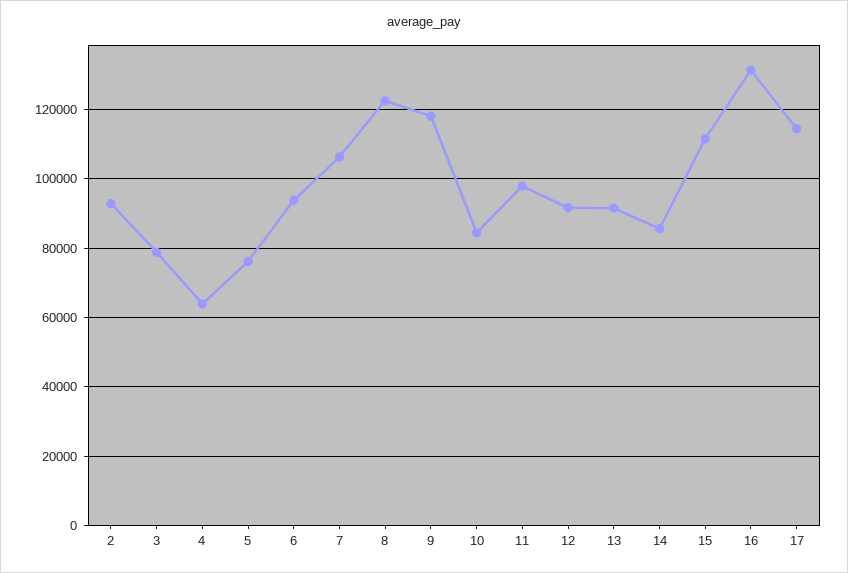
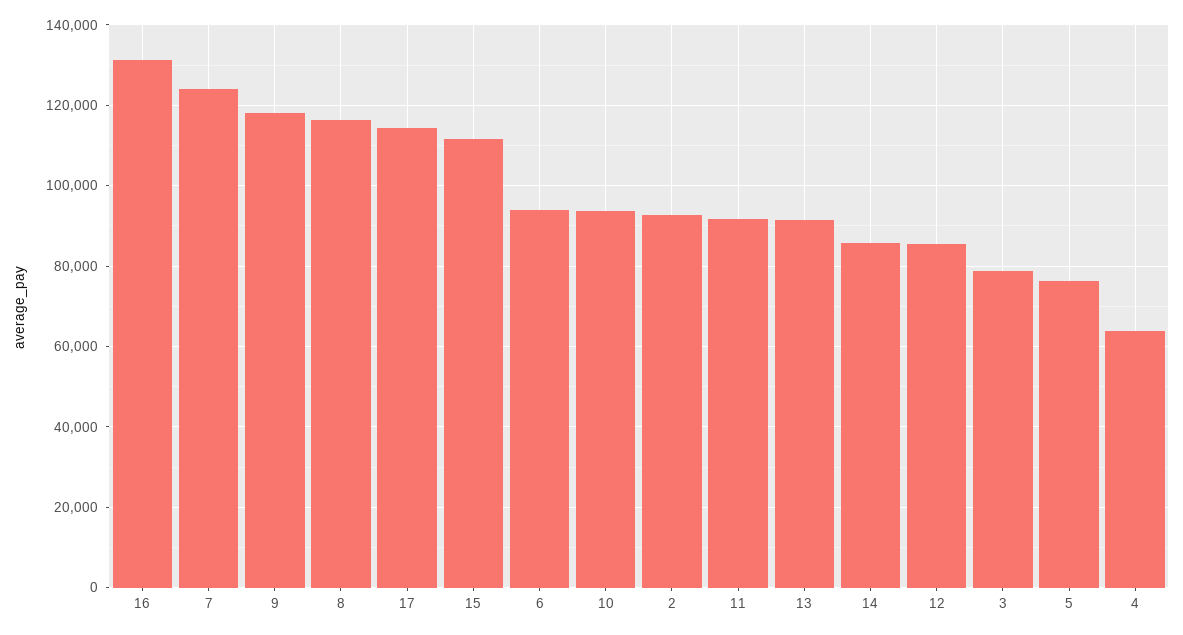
  {
    "2": 92000,
    "3": 78000,
    "4": 64000,
    "5": 76000,
    "6": 94000,
-   "7": 106000,
+   "7": 124000,
-   "8": 122000,
+   "8": 116000,
    "9": 118000,
-   "10": 84000,
+   "10": 94000,
-   "11": 98000,
+   "11": 92000,
-   "12": 92000,
+   "12": 86000,
    "13": 92000,
    "14": 86000,
    "15": 112000,
    "16": 132000,
    "17": 114000
  }

